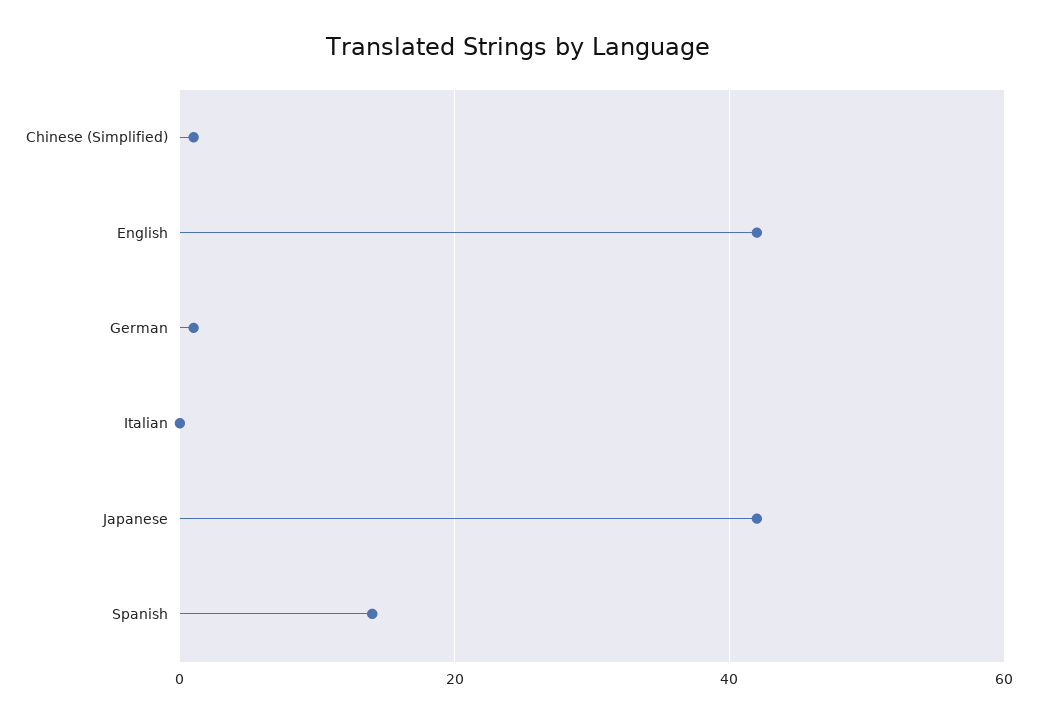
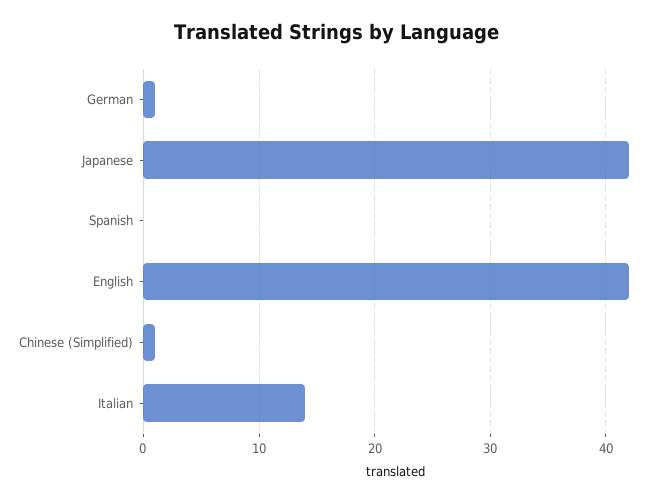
  {
    "Chinese (Simplified)": 1,
    "English": 42,
    "German": 1,
-   "Italian": 0,
+   "Italian": 14,
    "Japanese": 42,
-   "Spanish": 15
+   "Spanish": 0
  }

